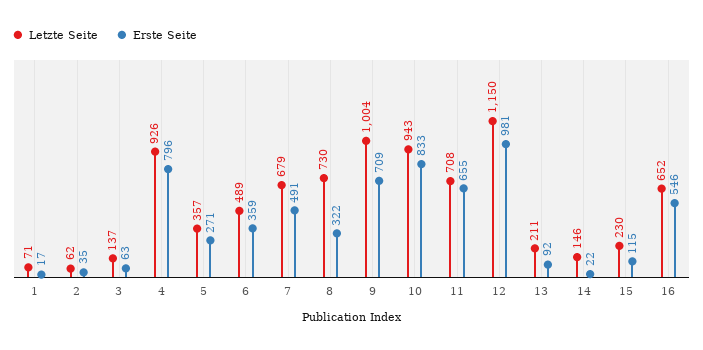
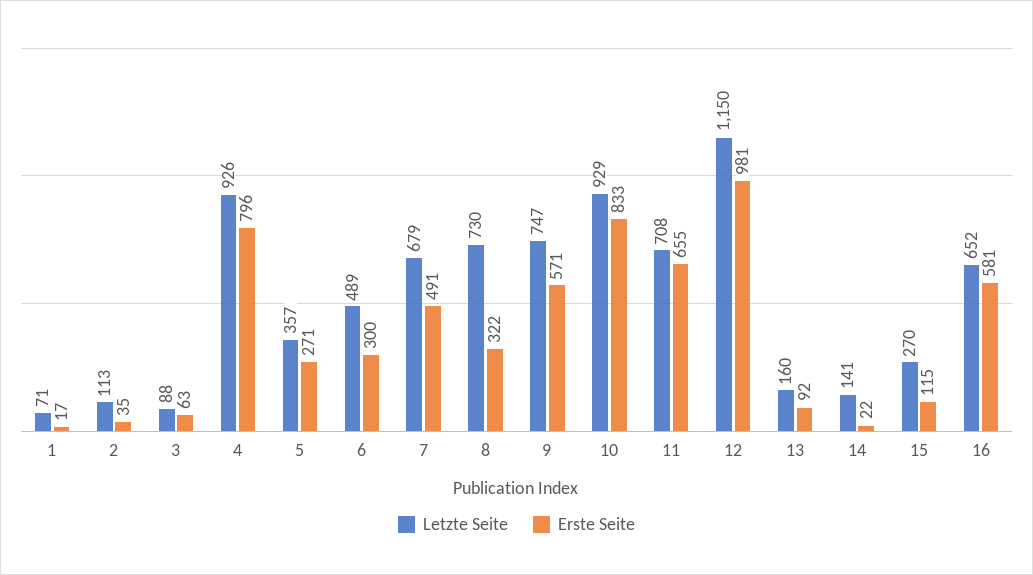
  {
    "Letzte Seite": {
      "1": 71,
-     "2": 62,
+     "2": 113,
-     "3": 137,
+     "3": 88,
      "4": 926,
      "5": 357,
      "6": 489,
      "7": 679,
      "8": 730,
-     "9": 1004,
+     "9": 747,
-     "10": 943,
+     "10": 929,
      "11": 708,
      "12": 1150,
-     "13": 211,
+     "13": 160,
-     "14": 146,
+     "14": 141,
-     "15": 230,
+     "15": 270,
      "16": 652
    },
    "Erste Seite": {
      "1": 17,
      "2": 35,
      "3": 63,
      "4": 796,
      "5": 271,
-     "6": 359,
+     "6": 300,
      "7": 491,
      "8": 322,
-     "9": 709,
+     "9": 571,
      "10": 833,
      "11": 655,
      "12": 981,
      "13": 92,
      "14": 22,
      "15": 115,
-     "16": 546
+     "16": 581
    }
  }

